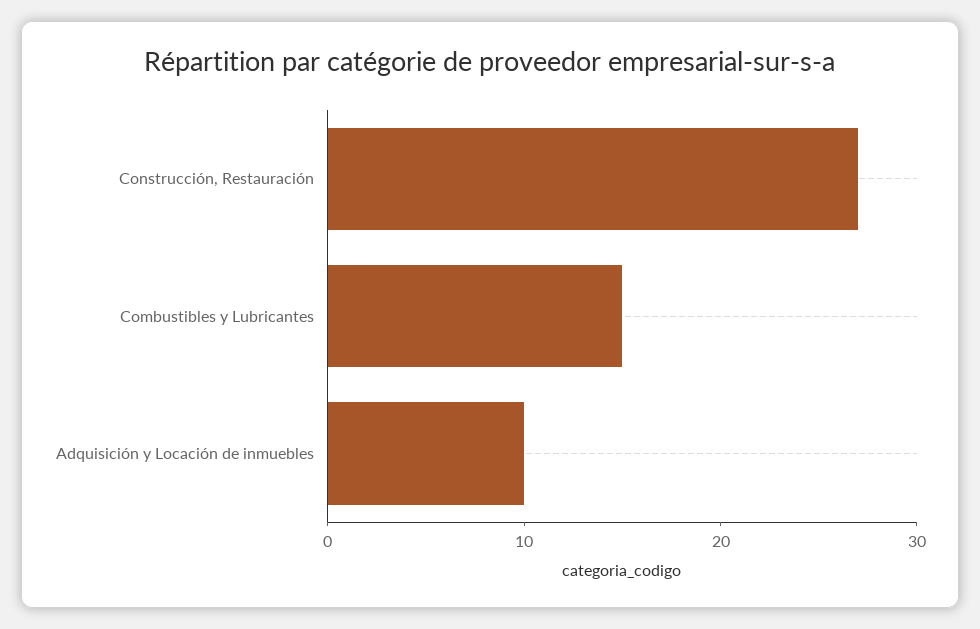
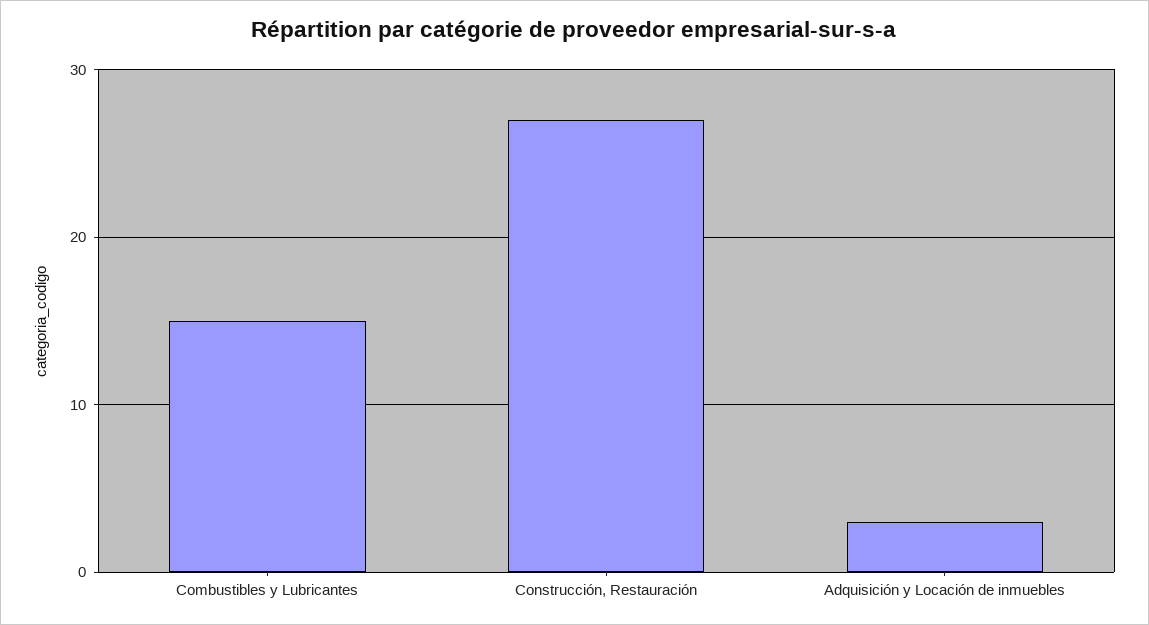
  {
    "Construcción, Restauración": 27,
    "Combustibles y Lubricantes": 15,
-   "Adquisición y Locación de inmuebles": 10
+   "Adquisición y Locación de inmuebles": 3
  }

